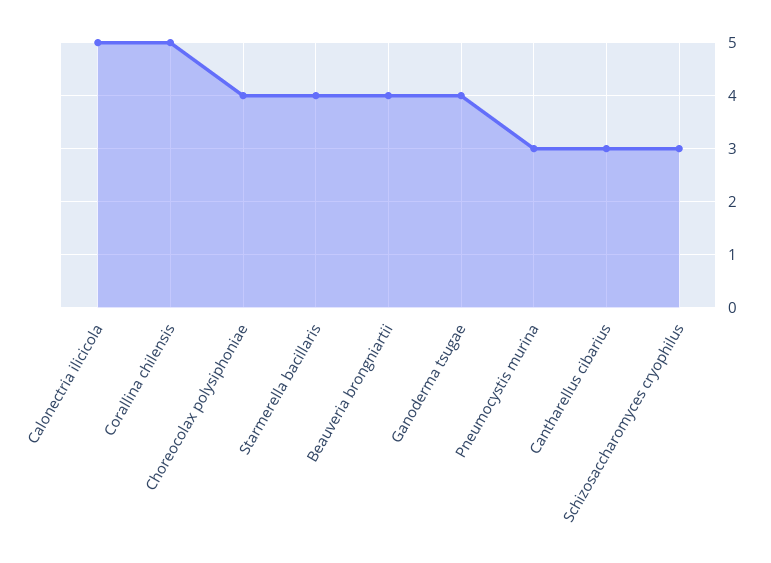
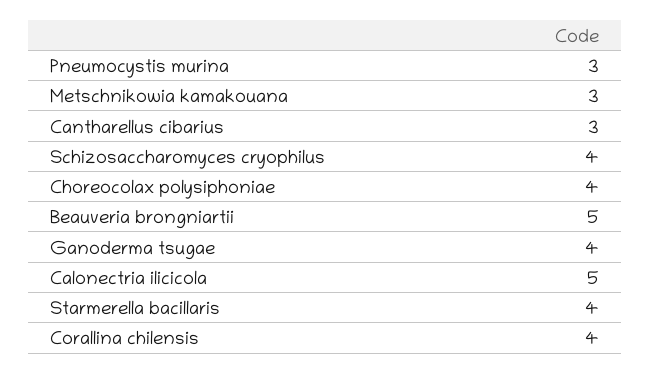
  {
    "Calonectria ilicicola": 5,
-   "Corallina chilensis": 5,
+   "Corallina chilensis": 4,
    "Choreocolax polysiphoniae": 4,
    "Starmerella bacillaris": 4,
-   "Beauveria brongniartii": 4,
+   "Beauveria brongniartii": 5,
    "Ganoderma tsugae": 4,
    "Pneumocystis murina": 3,
    "Cantharellus cibarius": 3,
-   "Schizosaccharomyces cryophilus": 3
+   "Schizosaccharomyces cryophilus": 4,
+   "Metschnikowia kamakouana": 3
  }

